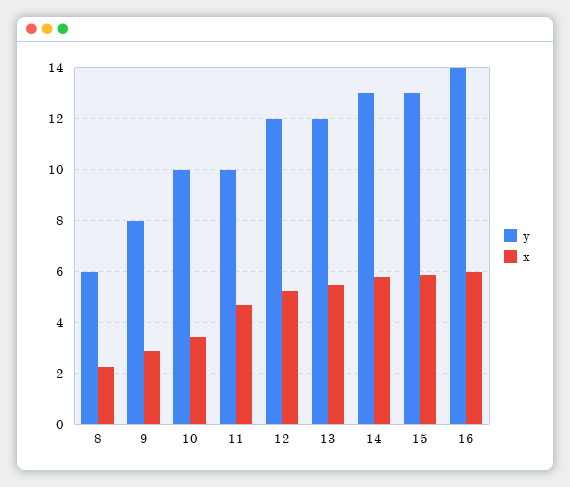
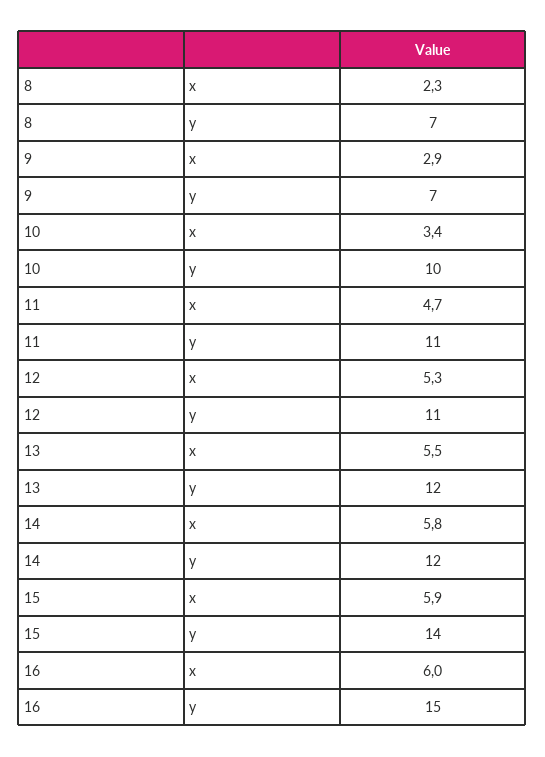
  {
    "y": {
-     "8": 6,
+     "8": 7,
-     "9": 8,
+     "9": 7,
      "10": 10,
-     "11": 10,
+     "11": 11,
-     "12": 12,
+     "12": 11,
      "13": 12,
-     "14": 13,
+     "14": 12,
-     "15": 13,
+     "15": 14,
-     "16": 14
+     "16": 15
    },
    "x": {
      "8": 2.3,
      "9": 2.9,
      "10": 3.4,
      "11": 4.7,
      "12": 5.3,
      "13": 5.5,
      "14": 5.8,
      "15": 5.9,
      "16": 6
    }
  }

